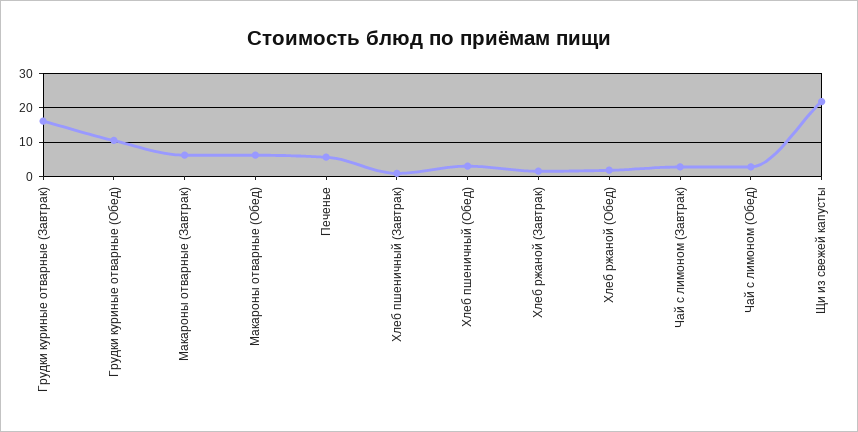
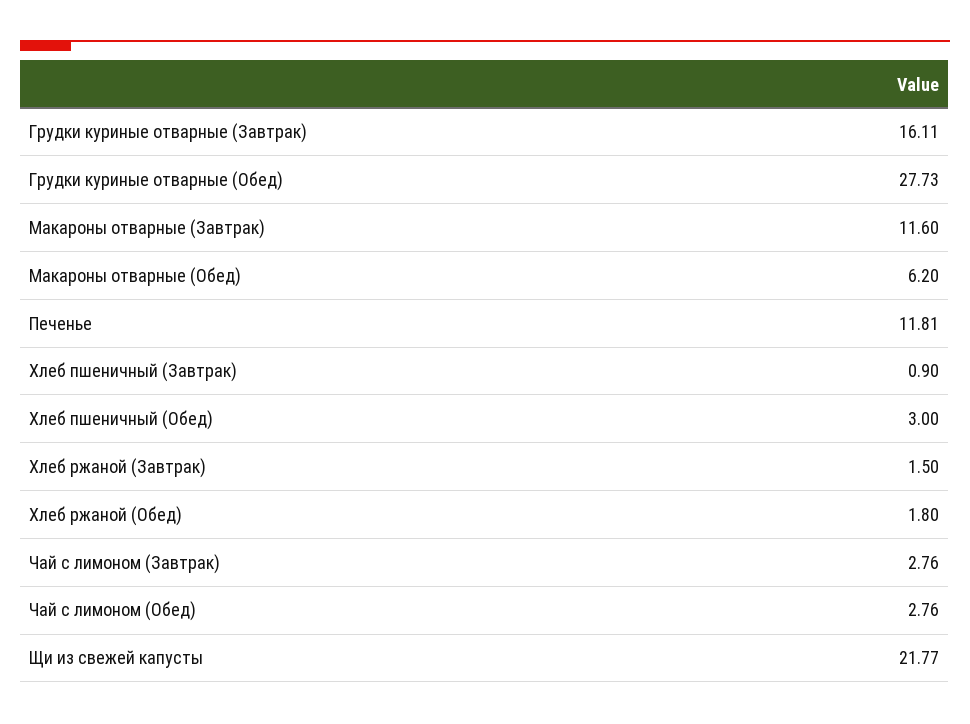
  {
    "Грудки куриные отварные (Завтрак)": 16.11,
-   "Грудки куриные отварные (Обед)": 10,
+   "Грудки куриные отварные (Обед)": 27.73,
-   "Макароны отварные (Завтрак)": 6,
+   "Макароны отварные (Завтрак)": 11.6,
    "Макароны отварные (Обед)": 6.2,
-   "Печенье": 6,
+   "Печенье": 11.81,
    "Хлеб пшеничный (Завтрак)": 0.9,
    "Хлеб пшеничный (Обед)": 3,
    "Хлеб ржаной (Завтрак)": 1.5,
    "Хлеб ржаной (Обед)": 1.8,
    "Чай с лимоном (Завтрак)": 2.76,
    "Чай с лимоном (Обед)": 2.76,
    "Щи из свежей капусты": 21.77
  }

